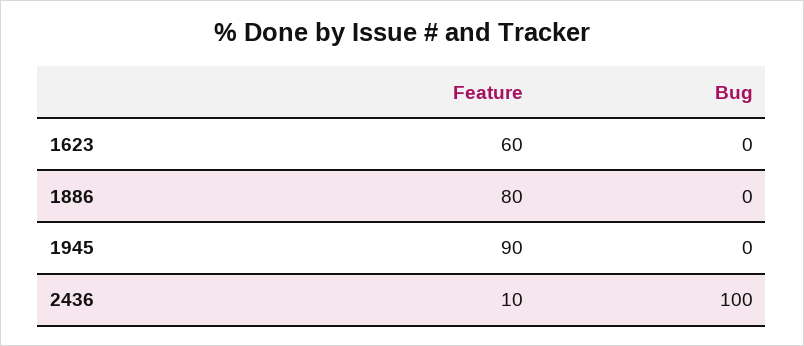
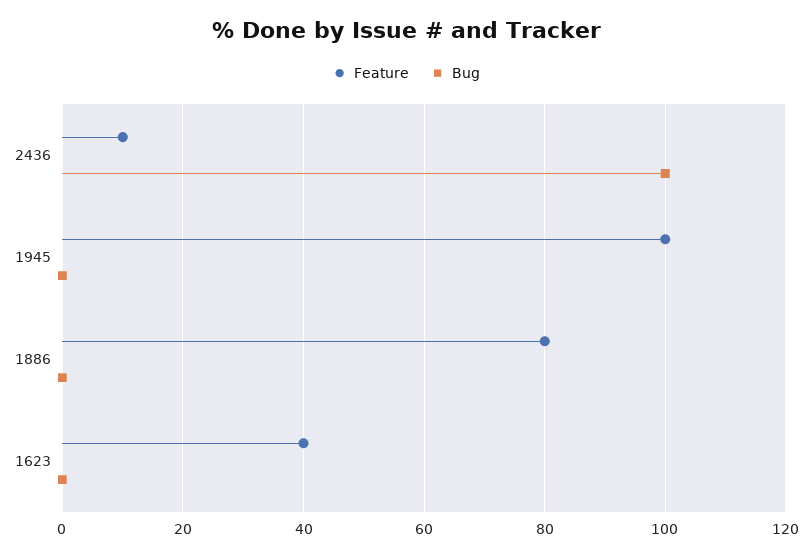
  {
    "Feature": {
-     "1623": 60,
+     "1623": 40,
      "1886": 80,
-     "1945": 90,
+     "1945": 100,
      "2436": 10
    },
    "Bug": {
      "1623": 0,
      "1886": 0,
      "1945": 0,
      "2436": 100
    }
  }

